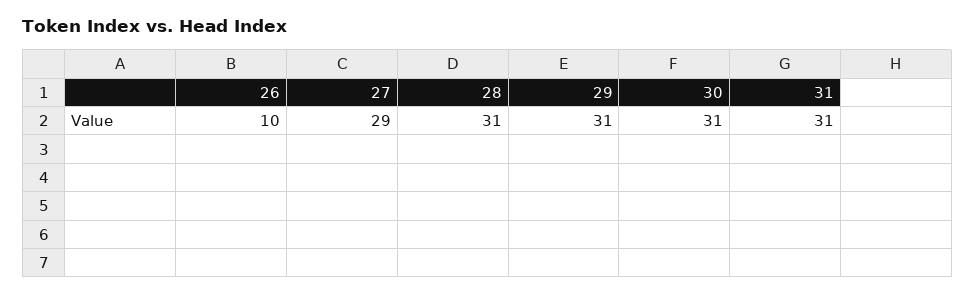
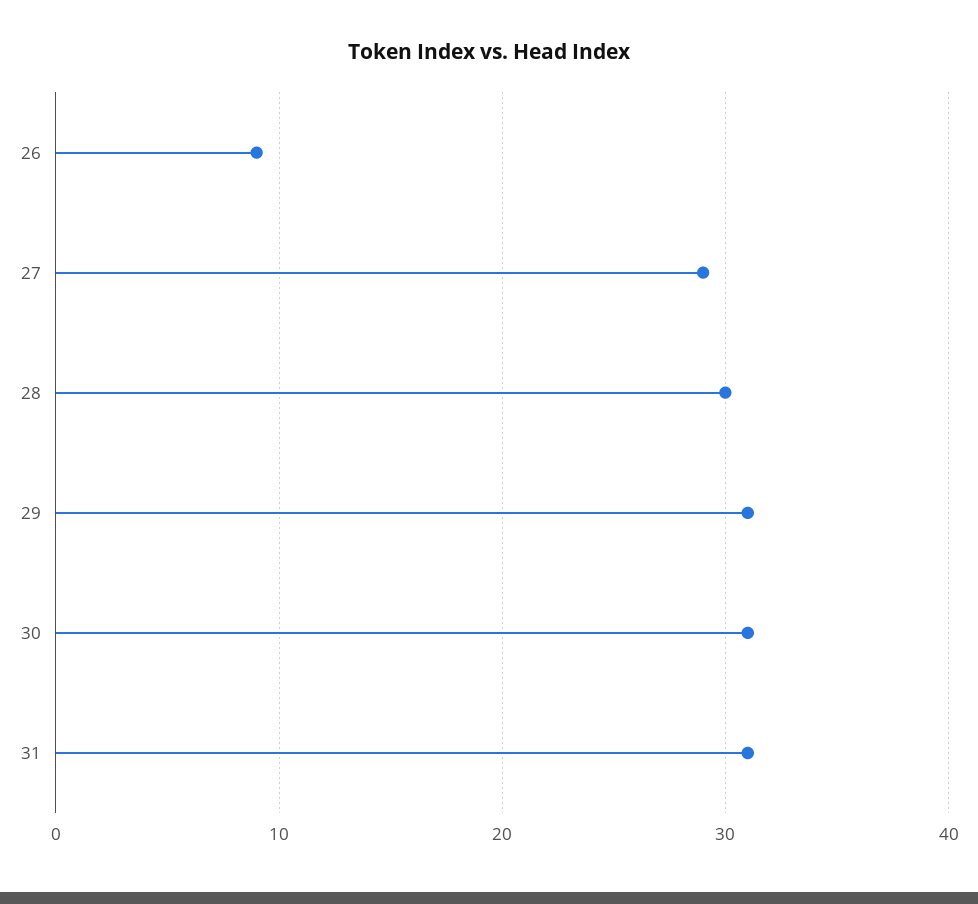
  {
-   "26": 10,
+   "26": 9,
    "27": 29,
-   "28": 31,
+   "28": 30,
    "29": 31,
    "30": 31,
    "31": 31
  }

